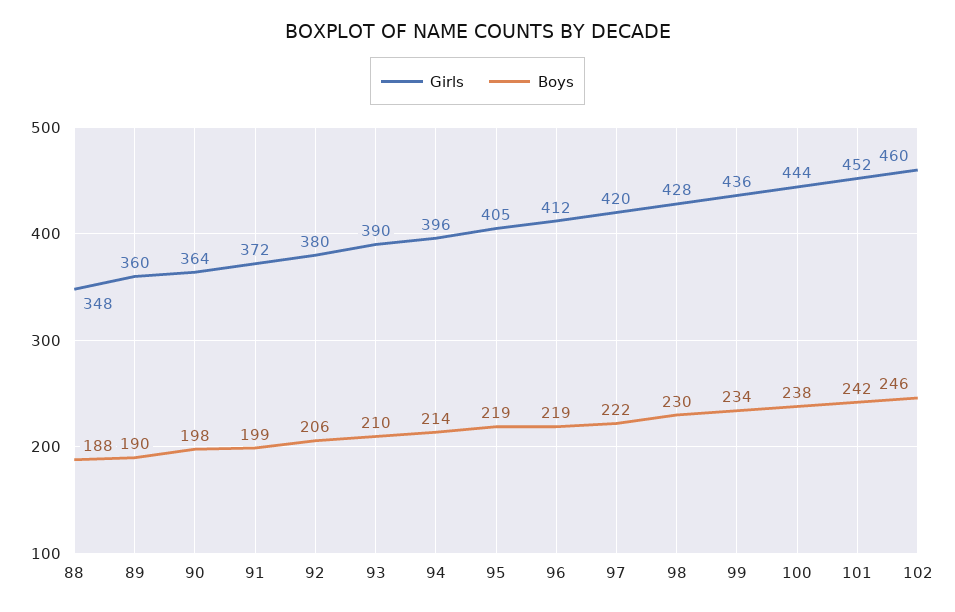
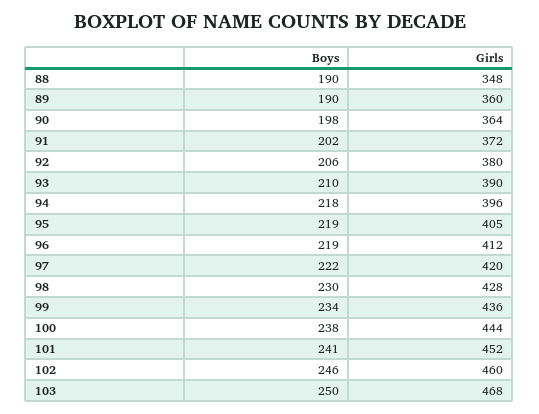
  {
    "Girls": {
      "88": 348,
      "89": 360,
      "90": 364,
      "91": 372,
      "92": 380,
      "93": 390,
      "94": 396,
      "95": 405,
      "96": 412,
      "97": 420,
      "98": 428,
      "99": 436,
      "100": 444,
      "101": 452,
-     "102": 460
+     "102": 460,
+     "103": 468
    },
    "Boys": {
-     "88": 188,
+     "88": 190,
      "89": 190,
      "90": 198,
-     "91": 199,
+     "91": 202,
      "92": 206,
      "93": 210,
-     "94": 214,
+     "94": 218,
      "95": 219,
      "96": 219,
      "97": 222,
      "98": 230,
      "99": 234,
      "100": 238,
-     "101": 242,
+     "101": 241,
-     "102": 246
+     "102": 246,
+     "103": 250
    }
  }

